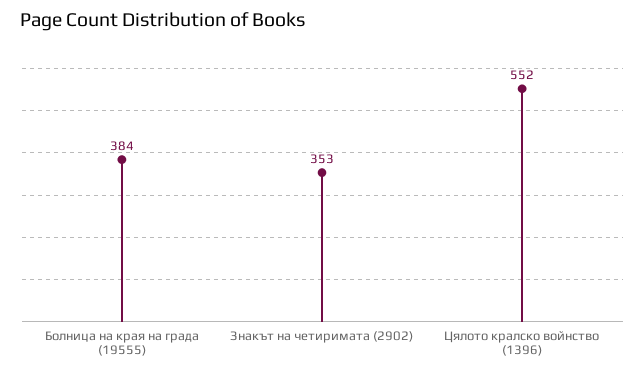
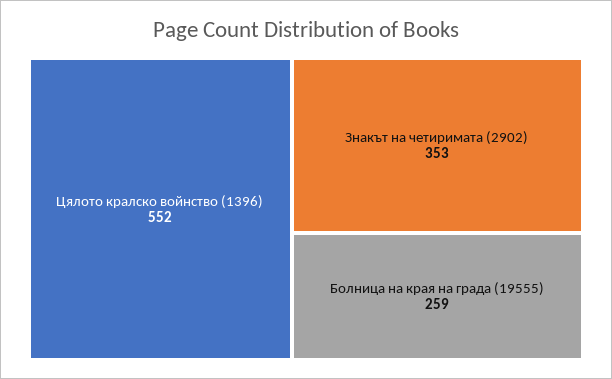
  {
-   "Болница на края на града (19555)": 384,
+   "Болница на края на града (19555)": 259,
    "Знакът на четиримата (2902)": 353,
    "Цялото кралско войнство (1396)": 552
  }

